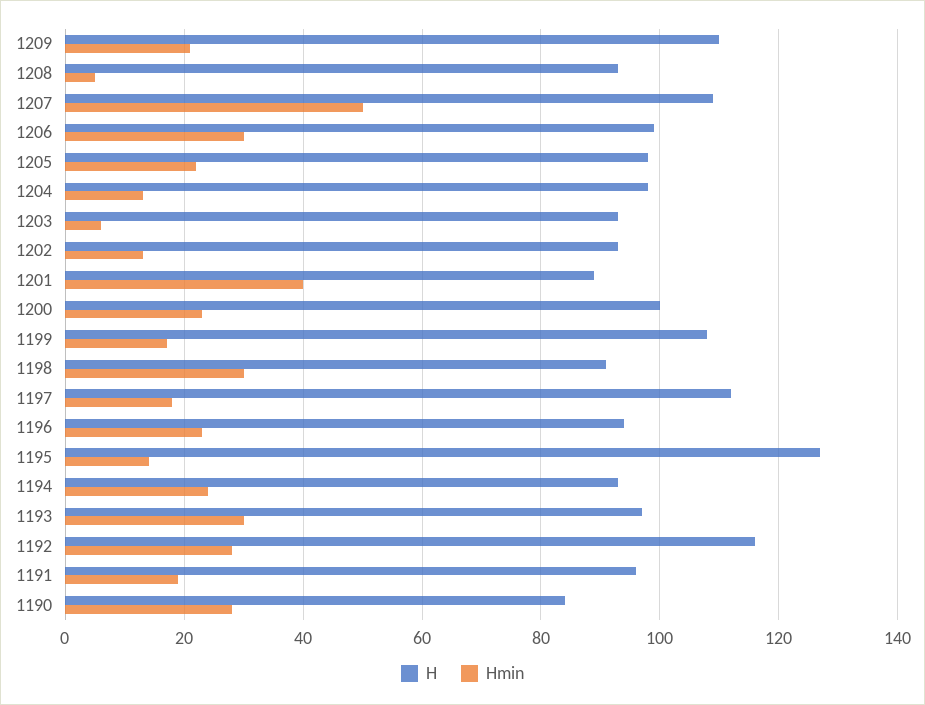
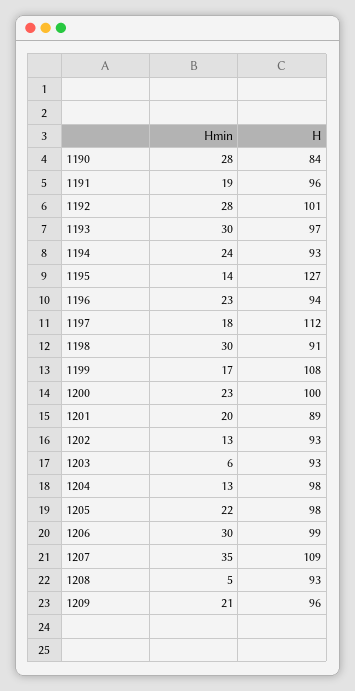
  {
    "H": {
-     "1209": 110,
+     "1209": 96,
      "1208": 93,
      "1207": 109,
      "1206": 99,
      "1205": 98,
      "1204": 98,
      "1203": 93,
      "1202": 93,
      "1201": 89,
      "1200": 100,
      "1199": 108,
      "1198": 91,
      "1197": 112,
      "1196": 94,
      "1195": 127,
      "1194": 93,
      "1193": 97,
-     "1192": 115,
+     "1192": 101,
      "1191": 96,
      "1190": 84
    },
    "Hmin": {
      "1209": 21,
      "1208": 5,
-     "1207": 50,
+     "1207": 35,
      "1206": 30,
      "1205": 22,
      "1204": 13,
      "1203": 6,
      "1202": 13,
-     "1201": 40,
+     "1201": 20,
      "1200": 23,
      "1199": 17,
      "1198": 30,
      "1197": 18,
      "1196": 23,
      "1195": 14,
      "1194": 24,
      "1193": 30,
      "1192": 28,
      "1191": 19,
      "1190": 28
    }
  }

